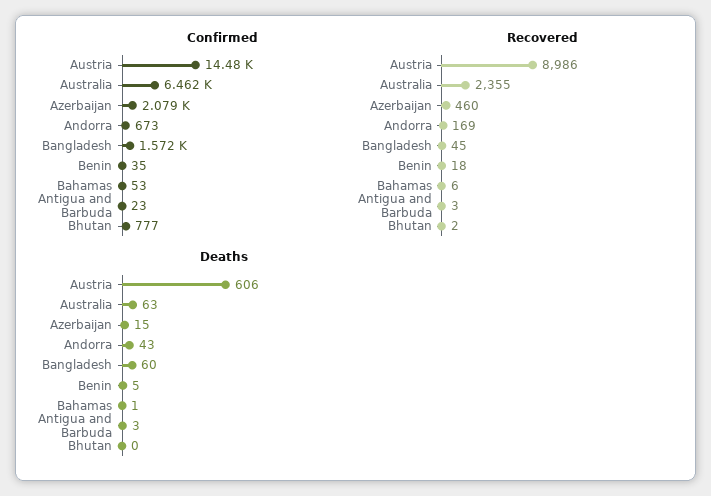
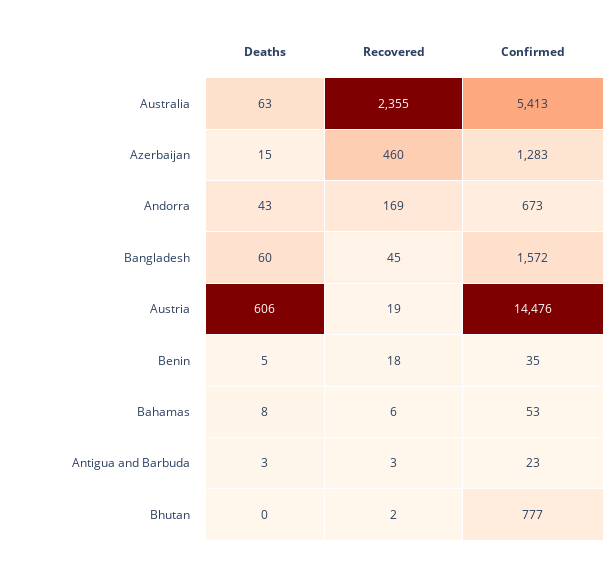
  {
    "Confirmed": {
      "Austria": 14476,
-     "Australia": 6462,
+     "Australia": 5413,
-     "Azerbaijan": 2079,
+     "Azerbaijan": 1283,
      "Andorra": 673,
      "Bangladesh": 1572,
      "Benin": 35,
      "Bahamas": 53,
      "Antigua and Barbuda": 23,
      "Bhutan": 777
    },
    "Recovered": {
-     "Austria": 8986,
+     "Austria": 19,
      "Australia": 2355,
      "Azerbaijan": 460,
      "Andorra": 169,
      "Bangladesh": 45,
      "Benin": 18,
      "Bahamas": 6,
      "Antigua and Barbuda": 3,
      "Bhutan": 2
    },
    "Deaths": {
      "Austria": 606,
      "Australia": 63,
      "Azerbaijan": 15,
      "Andorra": 43,
      "Bangladesh": 60,
      "Benin": 5,
-     "Bahamas": 1,
+     "Bahamas": 8,
      "Antigua and Barbuda": 3,
      "Bhutan": 0
    }
  }

